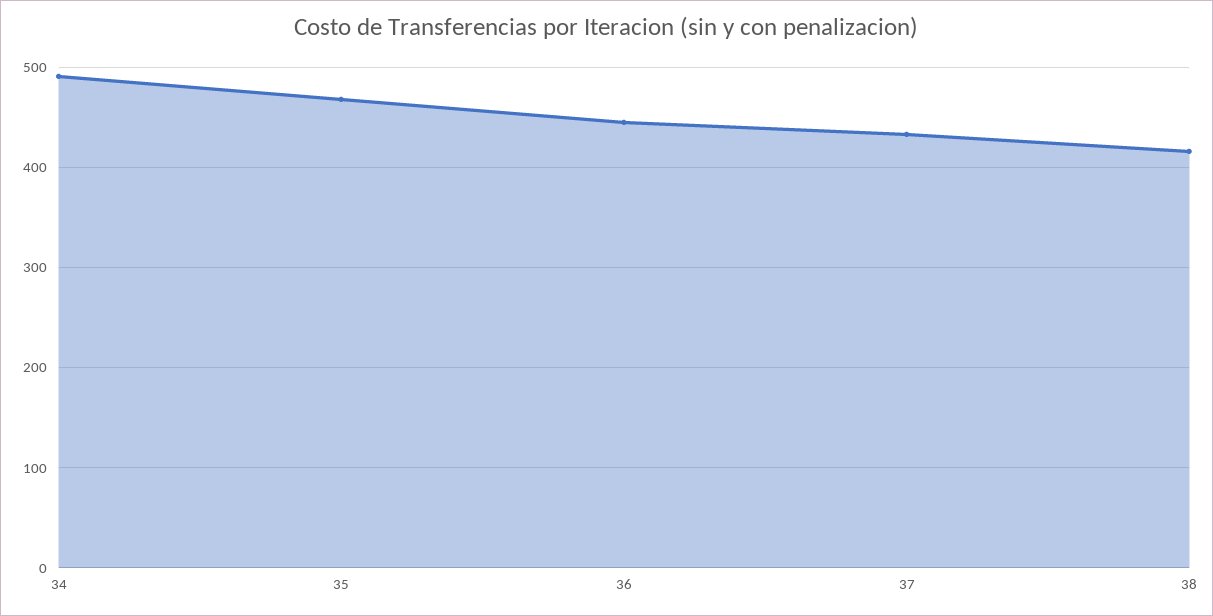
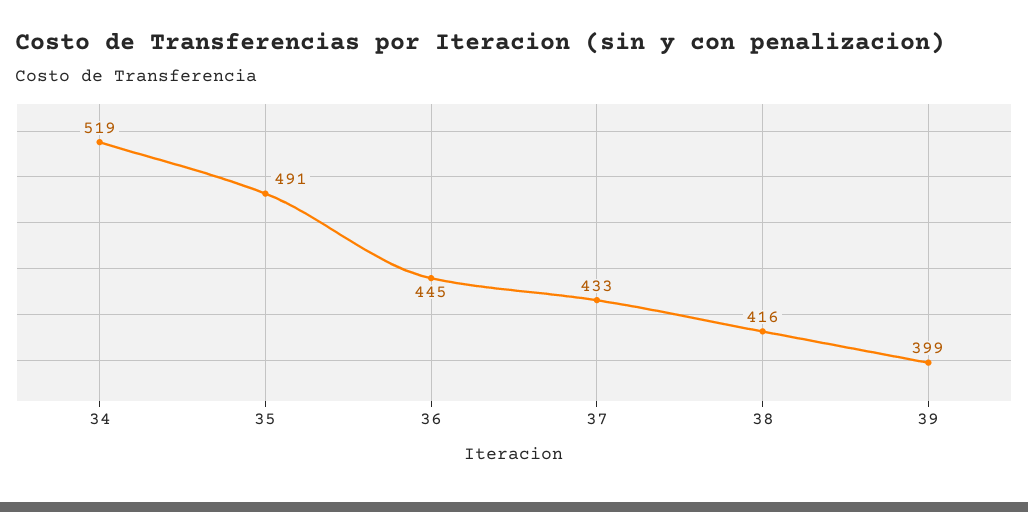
  {
-   "34": 490,
+   "34": 519,
-   "35": 470,
+   "35": 491,
    "36": 445,
    "37": 433,
-   "38": 416
+   "38": 416,
+   "39": 399
  }

